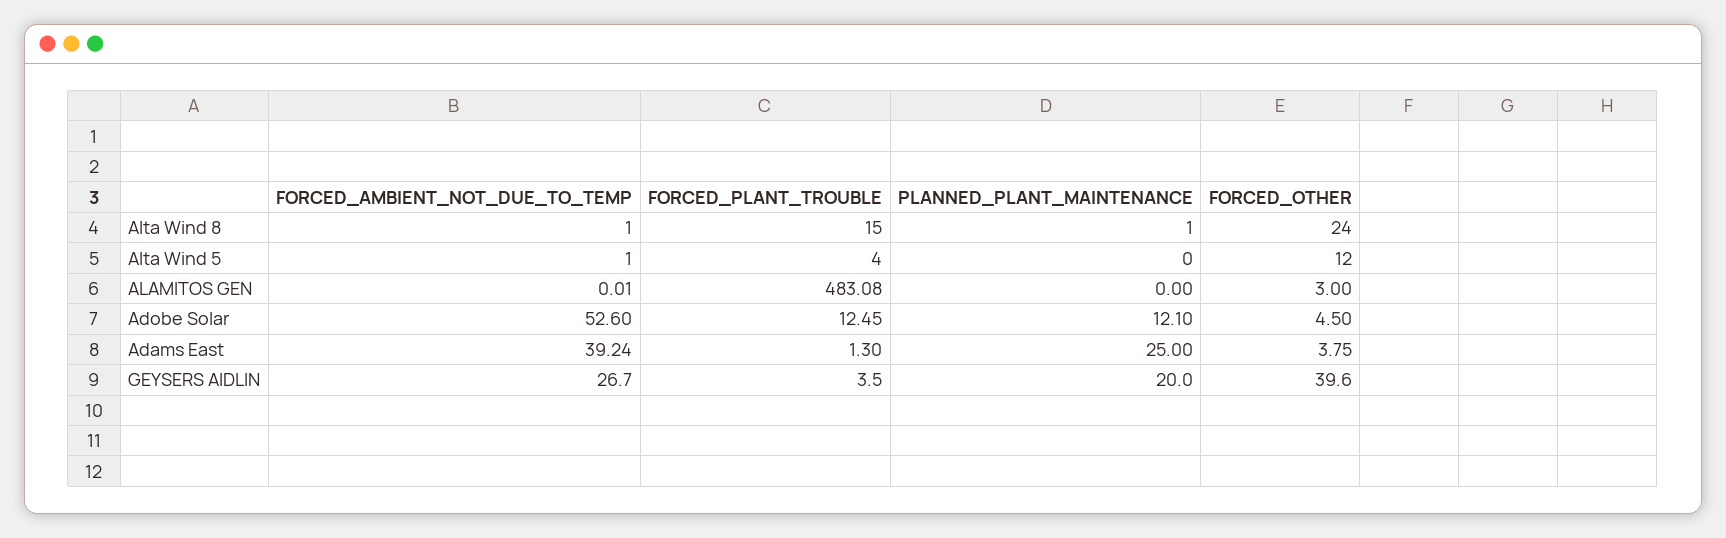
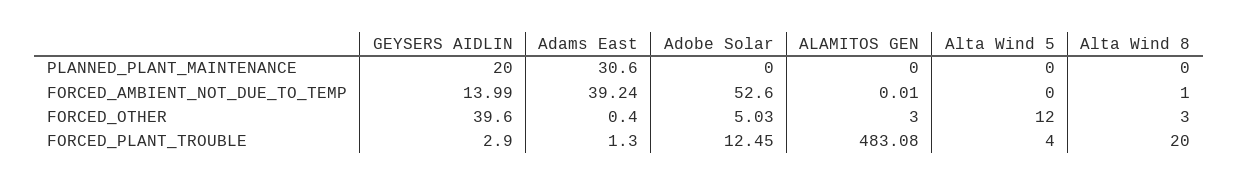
  {
    "FORCED_AMBIENT_NOT_DUE_TO_TEMP": {
      "Alta Wind 8": 1,
-     "Alta Wind 5": 1,
+     "Alta Wind 5": 0,
      "ALAMITOS GEN": 0.01,
      "Adobe Solar": 52.6,
      "Adams East": 39.24,
-     "GEYSERS AIDLIN": 26.7
+     "GEYSERS AIDLIN": 13.99
    },
    "FORCED_PLANT_TROUBLE": {
-     "Alta Wind 8": 15,
+     "Alta Wind 8": 20,
      "Alta Wind 5": 4,
      "ALAMITOS GEN": 483.08,
      "Adobe Solar": 12.45,
      "Adams East": 1.3,
-     "GEYSERS AIDLIN": 3.5
+     "GEYSERS AIDLIN": 2.9
    },
    "PLANNED_PLANT_MAINTENANCE": {
-     "Alta Wind 8": 1,
+     "Alta Wind 8": 0,
      "Alta Wind 5": 0,
      "ALAMITOS GEN": 0,
-     "Adobe Solar": 12.1,
+     "Adobe Solar": 0,
-     "Adams East": 25,
+     "Adams East": 30.6,
      "GEYSERS AIDLIN": 20
    },
    "FORCED_OTHER": {
-     "Alta Wind 8": 24,
+     "Alta Wind 8": 3,
      "Alta Wind 5": 12,
      "ALAMITOS GEN": 3,
-     "Adobe Solar": 4.5,
+     "Adobe Solar": 5.03,
-     "Adams East": 3.75,
+     "Adams East": 0.4,
      "GEYSERS AIDLIN": 39.6
    }
  }

